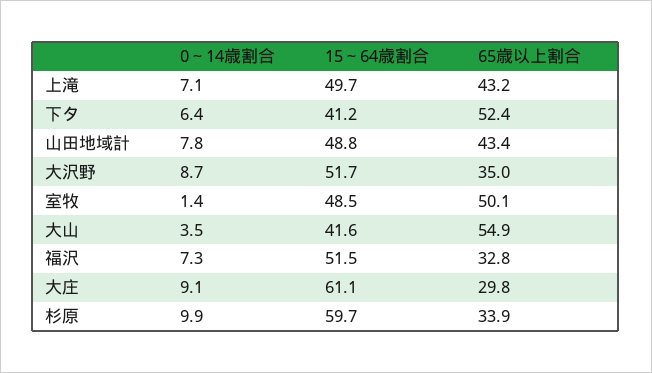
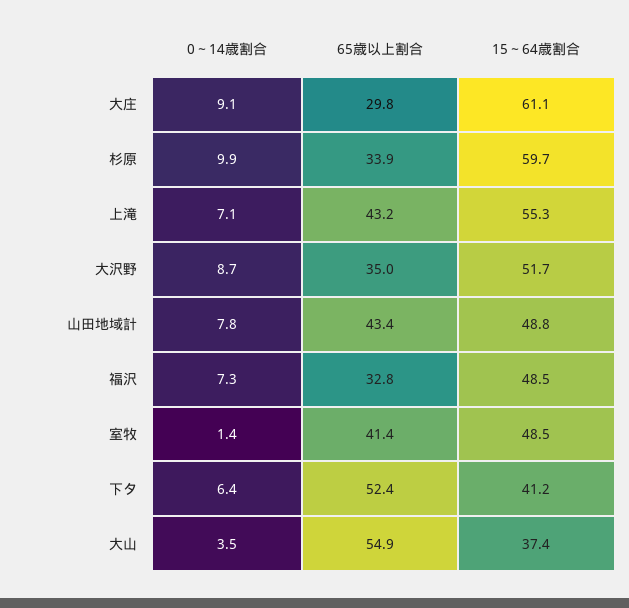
  {
    "0～14歳割合": {
      "上滝": 7.1,
      "下タ": 6.4,
      "山田地域計": 7.8,
      "大沢野": 8.7,
      "室牧": 1.4,
      "大山": 3.5,
      "福沢": 7.3,
      "大庄": 9.1,
      "杉原": 9.9
    },
    "15～64歳割合": {
-     "上滝": 49.7,
+     "上滝": 55.3,
      "下タ": 41.2,
      "山田地域計": 48.8,
      "大沢野": 51.7,
      "室牧": 48.5,
-     "大山": 41.6,
+     "大山": 37.4,
-     "福沢": 51.5,
+     "福沢": 48.5,
      "大庄": 61.1,
      "杉原": 59.7
    },
    "65歳以上割合": {
      "上滝": 43.2,
      "下タ": 52.4,
      "山田地域計": 43.4,
      "大沢野": 35,
-     "室牧": 50.1,
+     "室牧": 41.4,
      "大山": 54.9,
      "福沢": 32.8,
      "大庄": 29.8,
      "杉原": 33.9
    }
  }

